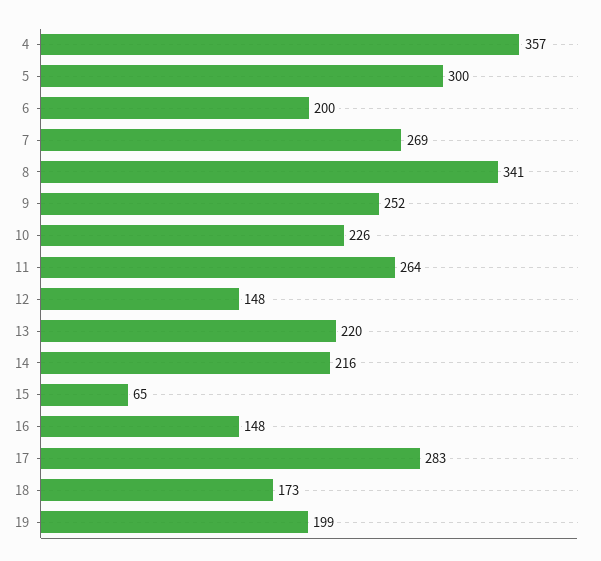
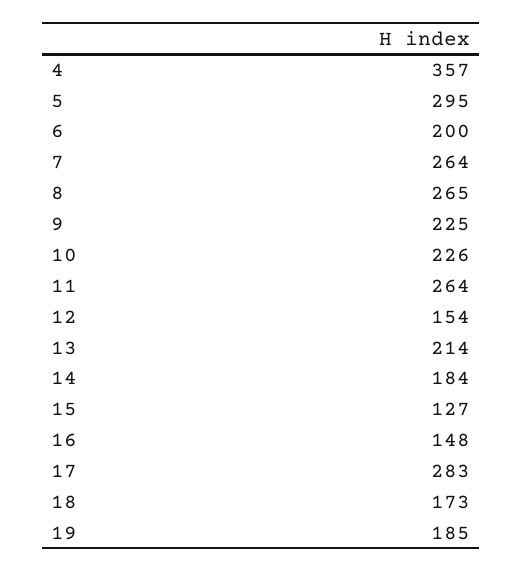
  {
    "4": 357,
-   "5": 300,
+   "5": 295,
    "6": 200,
-   "7": 269,
+   "7": 264,
-   "8": 341,
+   "8": 265,
-   "9": 252,
+   "9": 225,
    "10": 226,
    "11": 264,
-   "12": 148,
+   "12": 154,
-   "13": 220,
+   "13": 214,
-   "14": 216,
+   "14": 184,
-   "15": 65,
+   "15": 127,
    "16": 148,
    "17": 283,
    "18": 173,
-   "19": 199
+   "19": 185
  }

